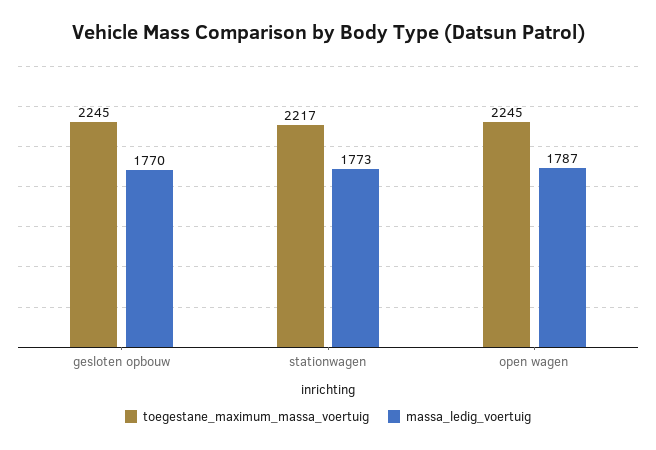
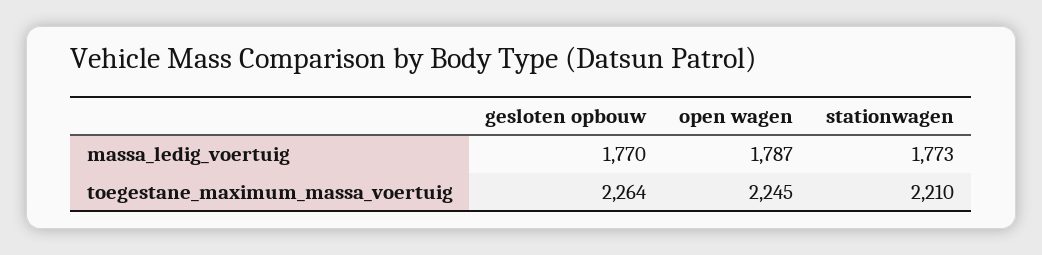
  {
    "toegestane_maximum_massa_voertuig": {
-     "gesloten opbouw": 2245,
+     "gesloten opbouw": 2264,
-     "stationwagen": 2217,
+     "stationwagen": 2210,
      "open wagen": 2245
    },
    "massa_ledig_voertuig": {
      "gesloten opbouw": 1770,
      "stationwagen": 1773,
      "open wagen": 1787
    }
  }

